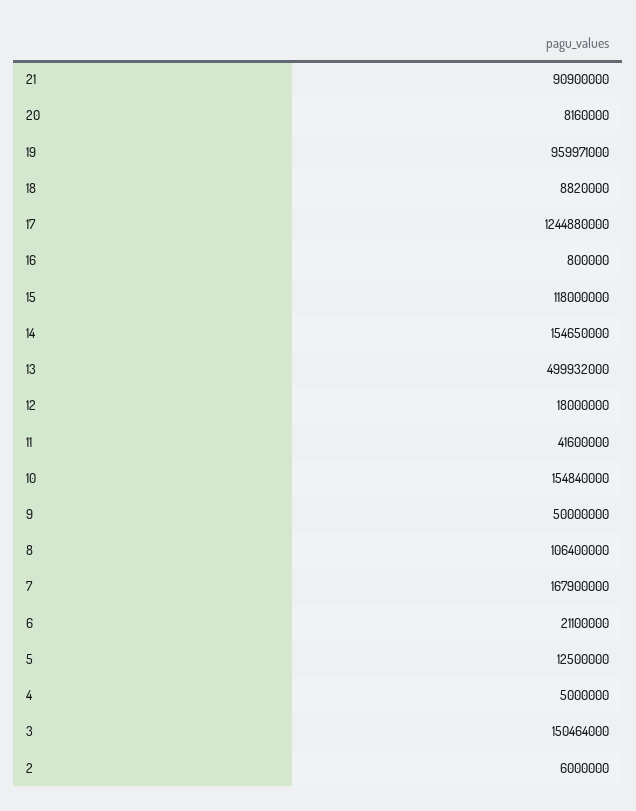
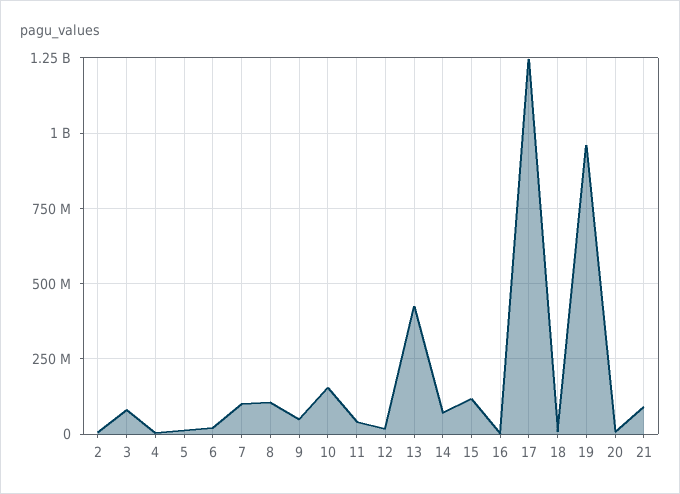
  {
    "21": 90900000,
    "20": 8160000,
    "19": 959971000,
    "18": 8820000,
    "17": 1244880000,
    "16": 800000,
    "15": 118000000,
-   "14": 154650000,
+   "14": 75000000,
-   "13": 499932000,
+   "13": 425000000,
    "12": 18000000,
    "11": 41600000,
    "10": 154840000,
    "9": 50000000,
    "8": 106400000,
-   "7": 167900000,
+   "7": 100000000,
    "6": 21100000,
    "5": 12500000,
    "4": 5000000,
-   "3": 150464000,
+   "3": 75000000,
    "2": 6000000
  }

